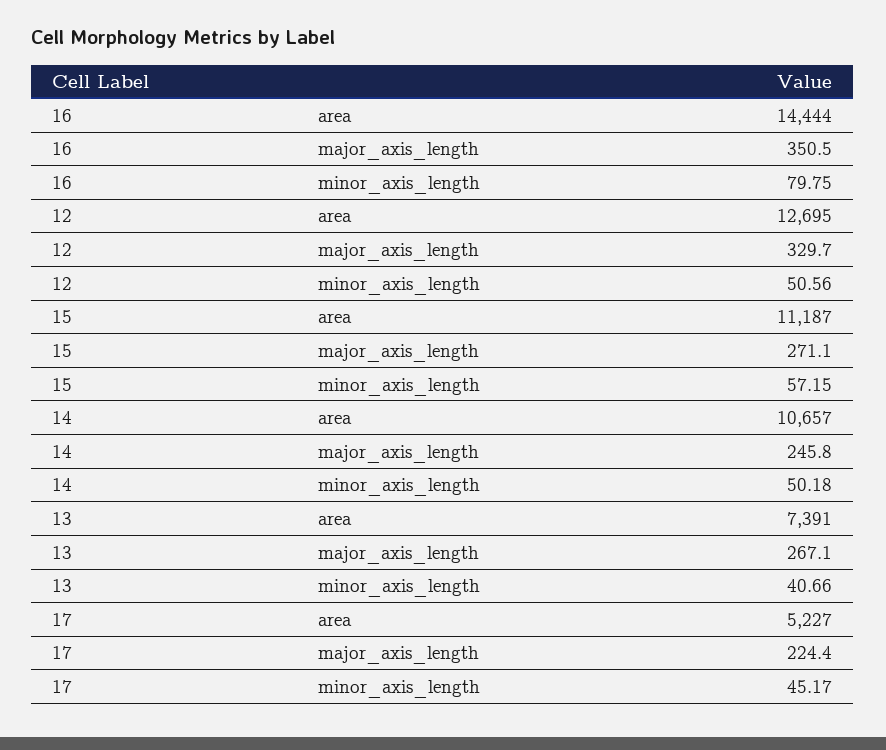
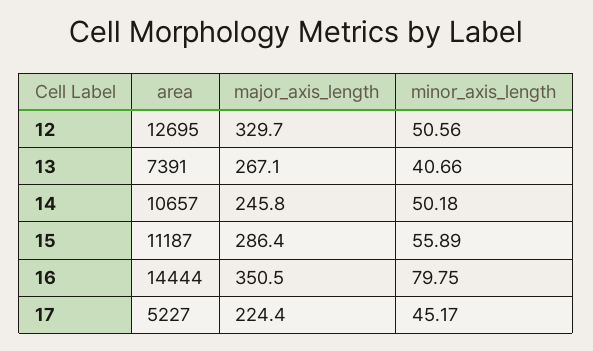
  {
    "16": {
      "area": 14444,
      "major_axis_length": 350.5,
      "minor_axis_length": 79.75
    },
    "12": {
      "area": 12695,
      "major_axis_length": 329.7,
      "minor_axis_length": 50.56
    },
    "15": {
      "area": 11187,
-     "major_axis_length": 271.1,
+     "major_axis_length": 286.4,
-     "minor_axis_length": 57.15
+     "minor_axis_length": 55.89
    },
    "14": {
      "area": 10657,
      "major_axis_length": 245.8,
      "minor_axis_length": 50.18
    },
    "13": {
      "area": 7391,
      "major_axis_length": 267.1,
      "minor_axis_length": 40.66
    },
    "17": {
      "area": 5227,
      "major_axis_length": 224.4,
      "minor_axis_length": 45.17
    }
  }

